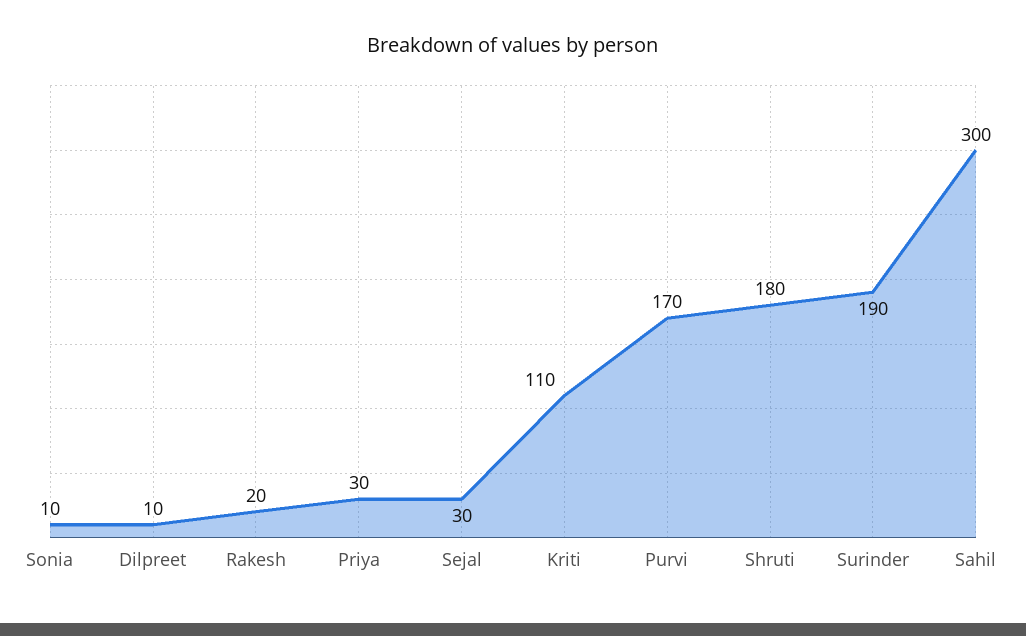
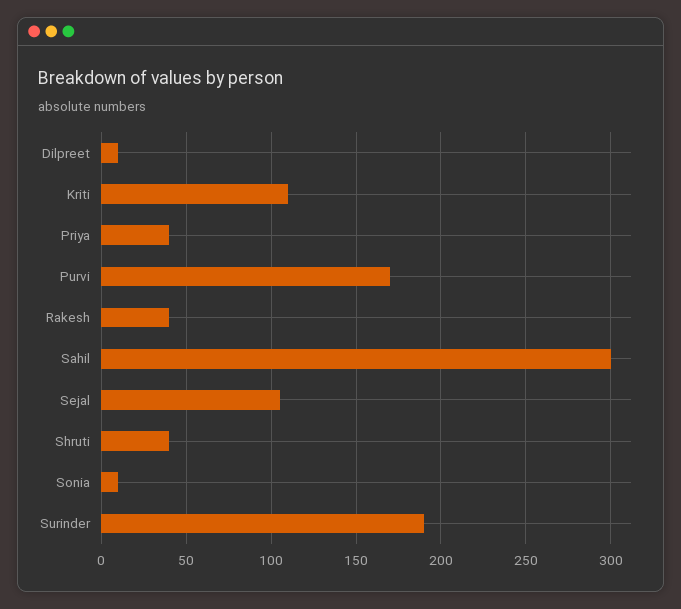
  {
    "Sonia": 10,
    "Dilpreet": 10,
-   "Rakesh": 20,
+   "Rakesh": 40,
-   "Priya": 30,
+   "Priya": 40,
-   "Sejal": 30,
+   "Sejal": 105,
    "Kriti": 110,
    "Purvi": 170,
-   "Shruti": 180,
+   "Shruti": 40,
    "Surinder": 190,
    "Sahil": 300
  }

